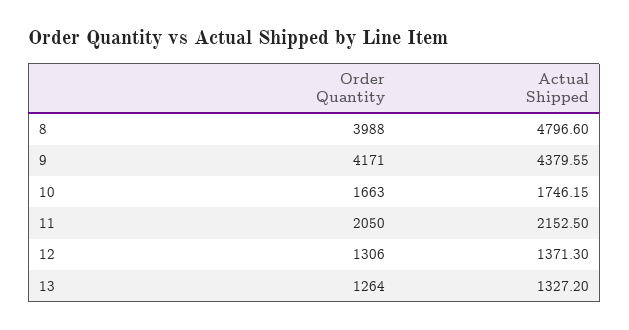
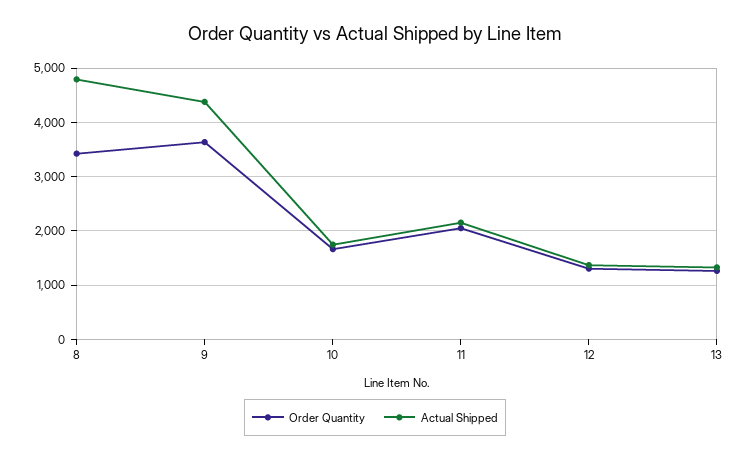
  {
    "Order Quantity": {
-     "8": 3988,
+     "8": 3400,
-     "9": 4171,
+     "9": 3600,
      "10": 1663,
      "11": 2050,
      "12": 1306,
      "13": 1264
    },
    "Actual Shipped": {
      "8": 4796.6,
      "9": 4379.55,
      "10": 1746.15,
      "11": 2152.5,
      "12": 1371.3,
      "13": 1327.2
    }
  }

